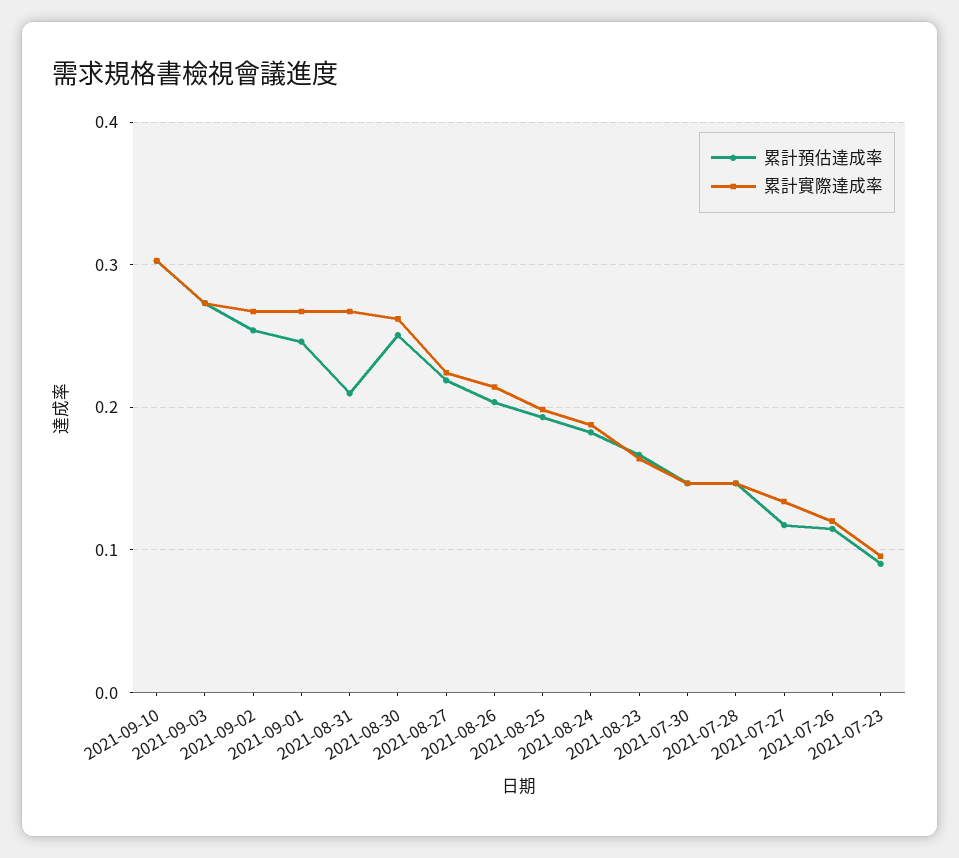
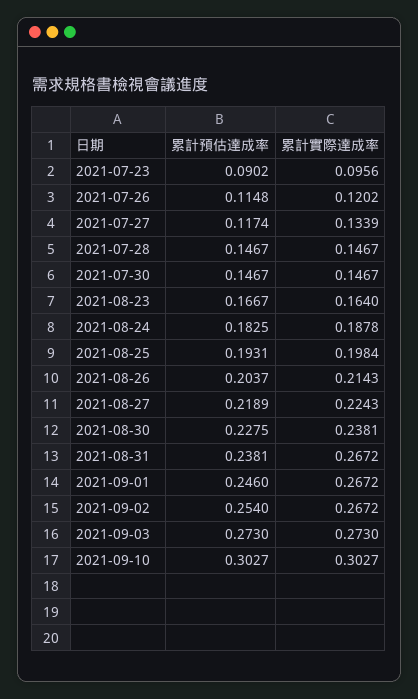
  {
    "累計預估達成率": {
      "2021-09-10": 0.3027,
      "2021-09-03": 0.273,
      "2021-09-02": 0.254,
      "2021-09-01": 0.246,
-     "2021-08-31": 0.21,
+     "2021-08-31": 0.2381,
-     "2021-08-30": 0.25,
+     "2021-08-30": 0.2275,
      "2021-08-27": 0.2189,
      "2021-08-26": 0.2037,
      "2021-08-25": 0.1931,
      "2021-08-24": 0.1825,
      "2021-08-23": 0.1667,
      "2021-07-30": 0.1467,
      "2021-07-28": 0.1467,
      "2021-07-27": 0.1174,
      "2021-07-26": 0.1148,
      "2021-07-23": 0.0902
    },
    "累計實際達成率": {
      "2021-09-10": 0.3027,
      "2021-09-03": 0.273,
      "2021-09-02": 0.2672,
      "2021-09-01": 0.2672,
      "2021-08-31": 0.2672,
-     "2021-08-30": 0.26,
+     "2021-08-30": 0.2381,
      "2021-08-27": 0.2243,
      "2021-08-26": 0.2143,
      "2021-08-25": 0.1984,
      "2021-08-24": 0.1878,
      "2021-08-23": 0.164,
      "2021-07-30": 0.1467,
      "2021-07-28": 0.1467,
      "2021-07-27": 0.1339,
      "2021-07-26": 0.1202,
      "2021-07-23": 0.0956
    }
  }

